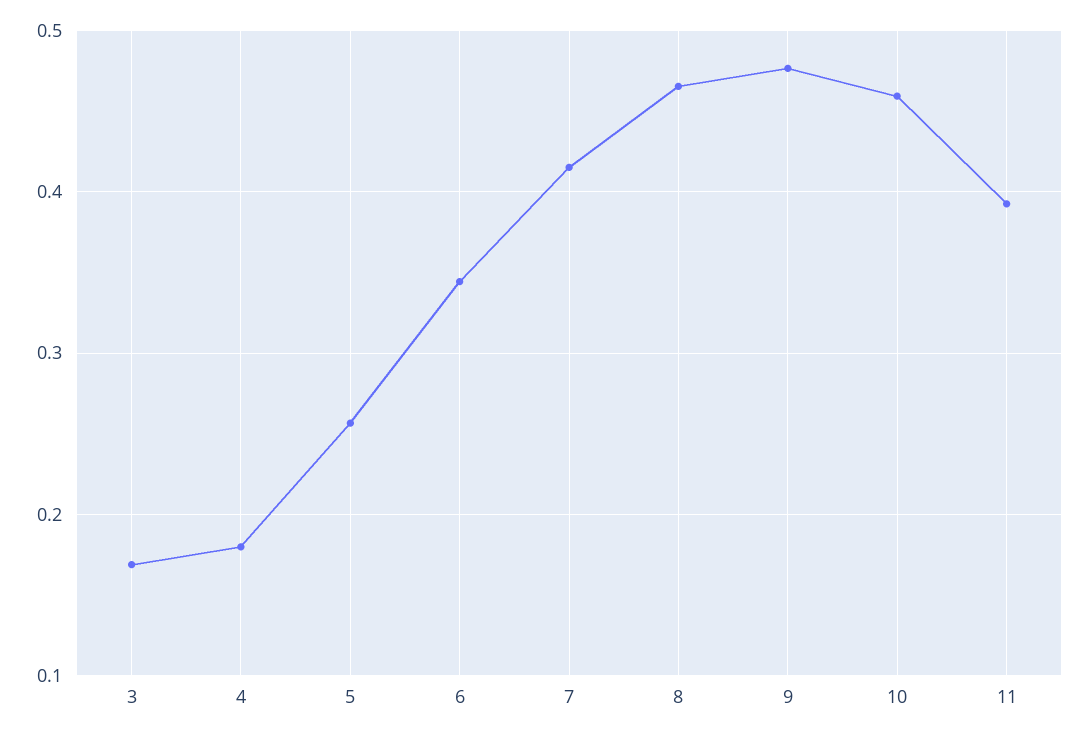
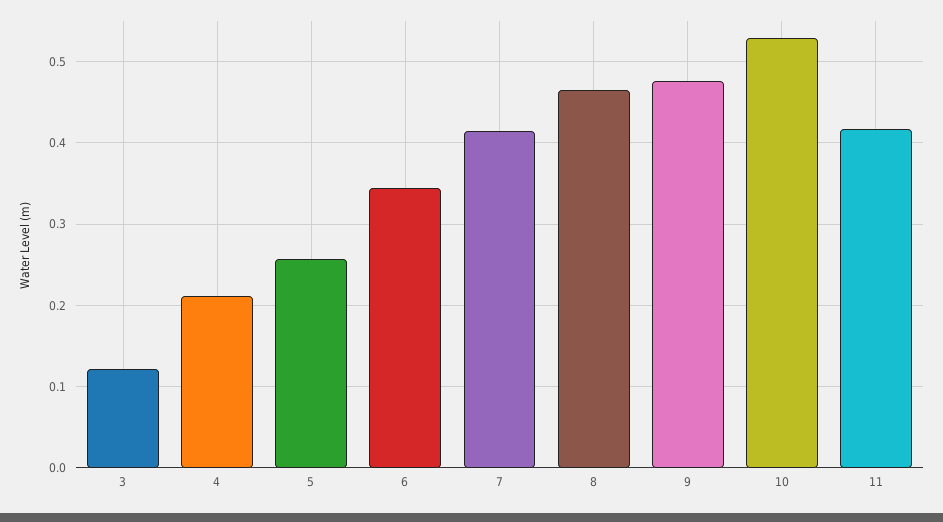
  {
-   "3": 0.17,
+   "3": 0.12,
-   "4": 0.18,
+   "4": 0.21,
    "5": 0.26,
    "6": 0.34,
    "7": 0.42,
    "8": 0.47,
    "9": 0.48,
-   "10": 0.46,
+   "10": 0.53,
-   "11": 0.39
+   "11": 0.42
  }

